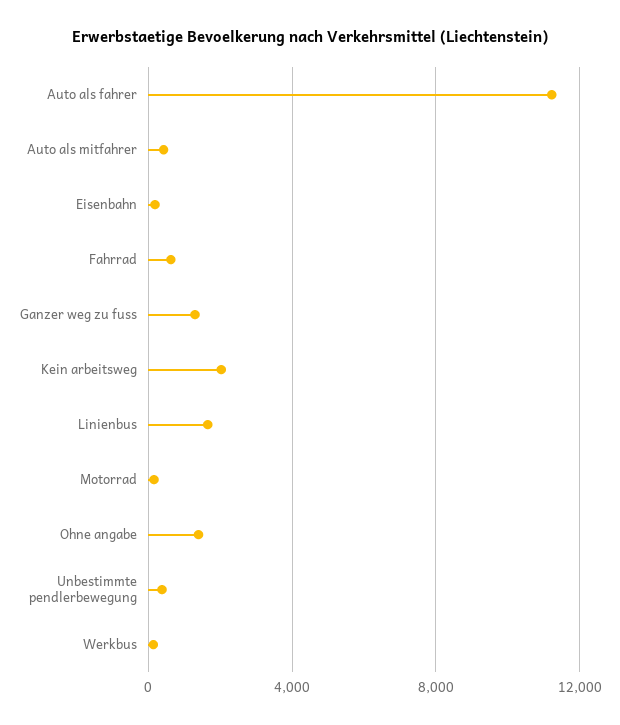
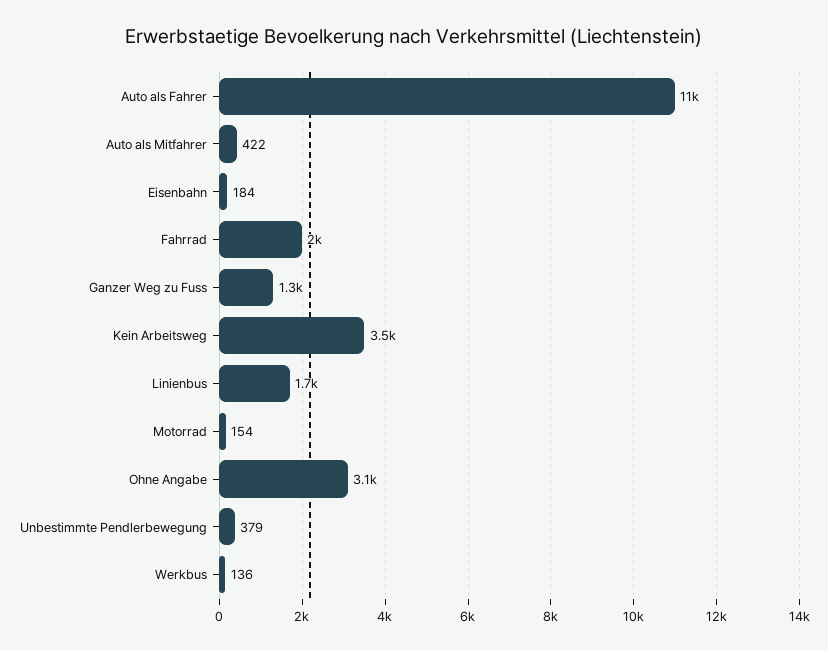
  {
    "Auto als fahrer": 11000,
    "Auto als mitfahrer": 422,
    "Eisenbahn": 184,
-   "Fahrrad": 500,
+   "Fahrrad": 2000,
    "Ganzer weg zu fuss": 1300,
-   "Kein arbeitsweg": 2000,
+   "Kein arbeitsweg": 3500,
    "Linienbus": 1700,
    "Motorrad": 154,
-   "Ohne angabe": 1500,
+   "Ohne angabe": 3100,
    "Unbestimmte pendlerbewegung": 379,
    "Werkbus": 136
  }

